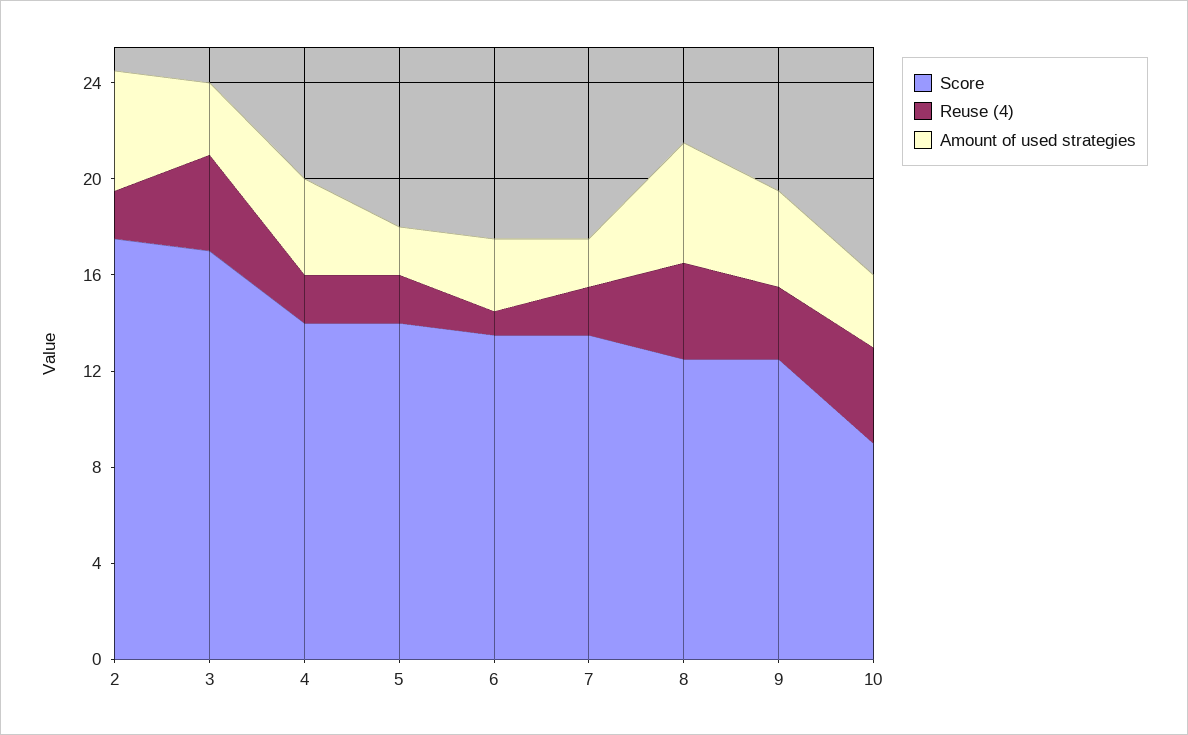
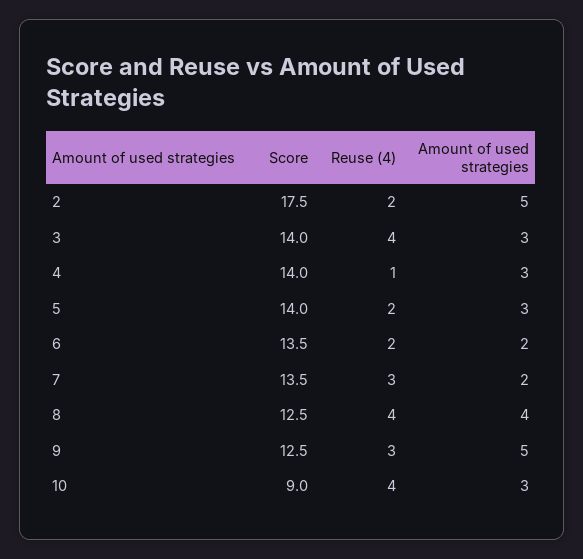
  {
    "Score": {
      "2": 17.5,
-     "3": 17,
+     "3": 14,
      "4": 14,
      "5": 14,
      "6": 13.5,
      "7": 13.5,
      "8": 12.5,
      "9": 12.5,
      "10": 9
    },
    "Reuse (4)": {
      "2": 2,
      "3": 4,
-     "4": 2,
+     "4": 1,
      "5": 2,
-     "6": 1,
+     "6": 2,
-     "7": 2,
+     "7": 3,
      "8": 4,
      "9": 3,
      "10": 4
    },
    "Amount of used strategies": {
      "2": 5,
      "3": 3,
-     "4": 4,
+     "4": 3,
-     "5": 2,
+     "5": 3,
-     "6": 3,
+     "6": 2,
      "7": 2,
-     "8": 5,
+     "8": 4,
-     "9": 4,
+     "9": 5,
      "10": 3
    }
  }

